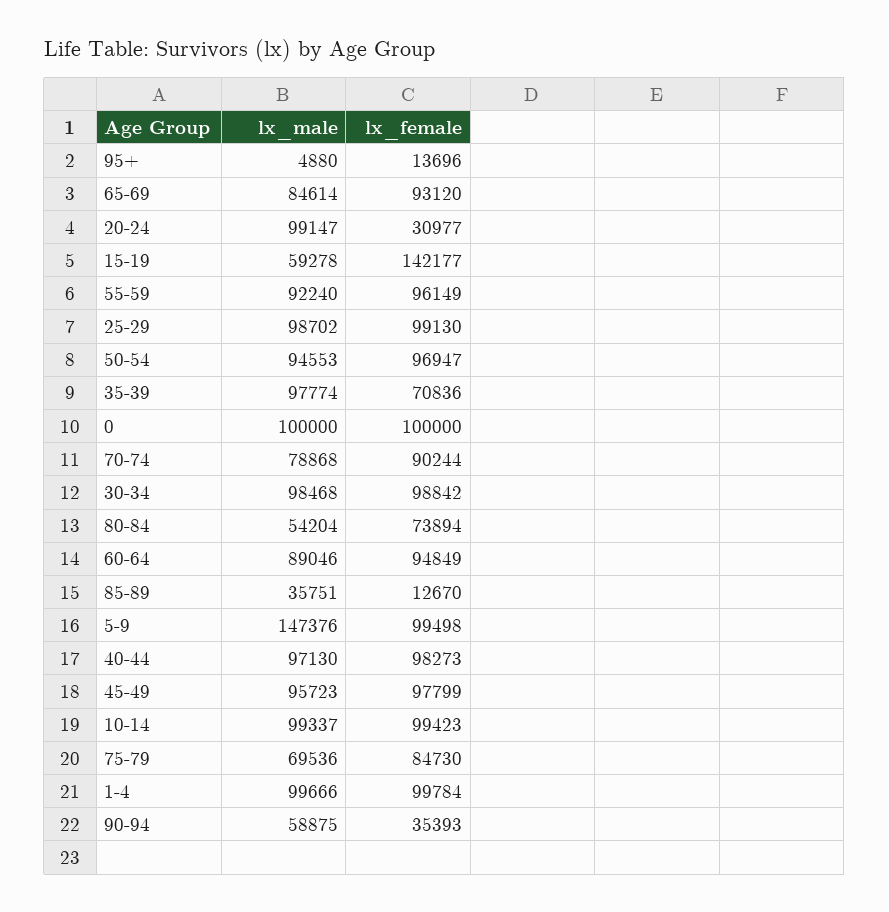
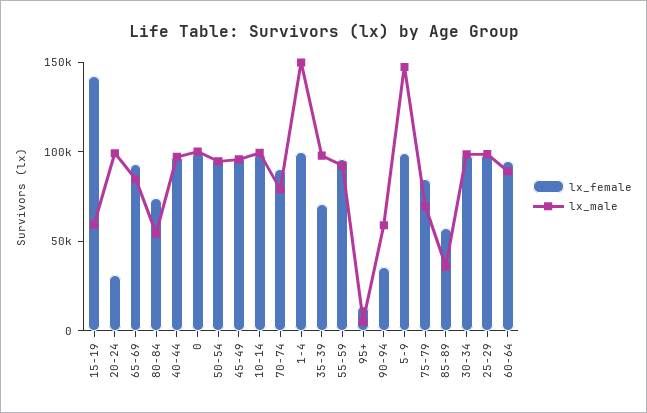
  {
    "lx_male": {
      "95+": 4880,
      "65-69": 84614,
      "20-24": 99147,
      "15-19": 59278,
      "55-59": 92240,
      "25-29": 98702,
      "50-54": 94553,
      "35-39": 97774,
      "0": 100000,
      "70-74": 78868,
      "30-34": 98468,
      "80-84": 54204,
      "60-64": 89046,
      "85-89": 35751,
      "5-9": 147376,
      "40-44": 97130,
      "45-49": 95723,
      "10-14": 99337,
      "75-79": 69536,
-     "1-4": 99666,
+     "1-4": 150000,
      "90-94": 58875
    },
    "lx_female": {
      "95+": 13696,
      "65-69": 93120,
      "20-24": 30977,
      "15-19": 142177,
      "55-59": 96149,
      "25-29": 99130,
      "50-54": 96947,
      "35-39": 70836,
      "0": 100000,
      "70-74": 90244,
      "30-34": 98842,
      "80-84": 73894,
      "60-64": 94849,
-     "85-89": 12670,
+     "85-89": 60000,
      "5-9": 99498,
      "40-44": 98273,
      "45-49": 97799,
      "10-14": 99423,
      "75-79": 84730,
      "1-4": 99784,
      "90-94": 35393
    }
  }

